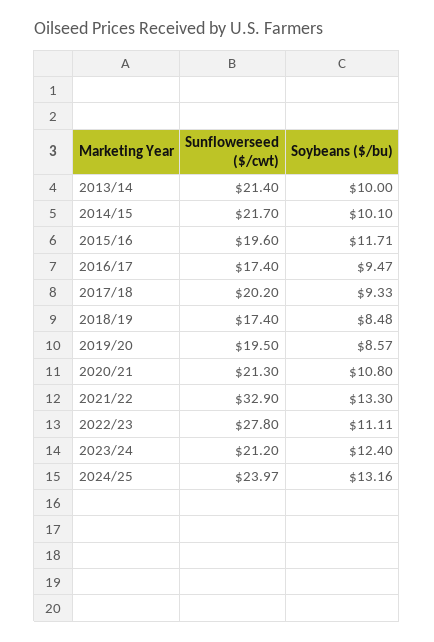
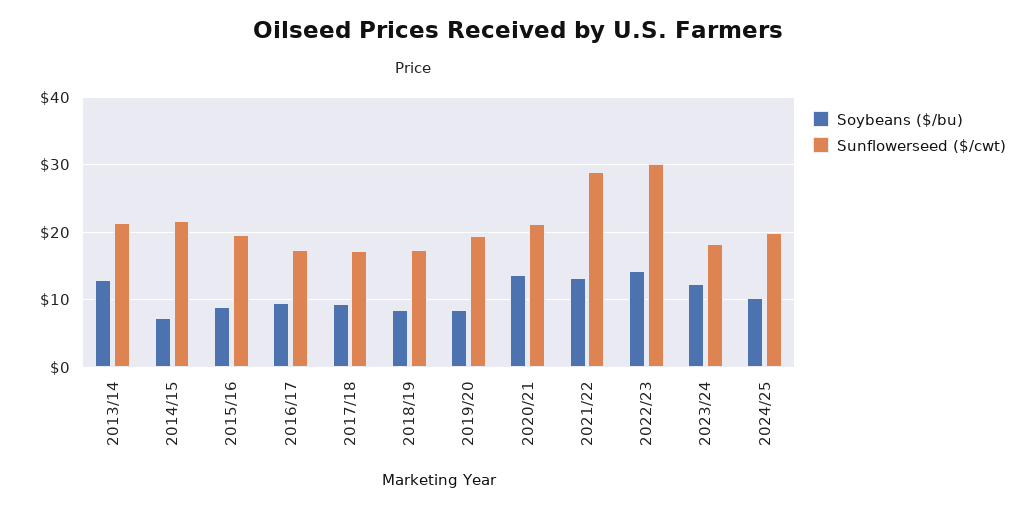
  {
    "Sunflowerseed ($/cwt)": {
      "2013/14": 21.4,
      "2014/15": 21.7,
      "2015/16": 19.6,
      "2016/17": 17.4,
-     "2017/18": 20.2,
+     "2017/18": 17,
      "2018/19": 17.4,
      "2019/20": 19.5,
      "2020/21": 21.3,
-     "2021/22": 32.9,
+     "2021/22": 29,
-     "2022/23": 27.8,
+     "2022/23": 30,
-     "2023/24": 21.2,
+     "2023/24": 18,
-     "2024/25": 23.97
+     "2024/25": 20
    },
    "Soybeans ($/bu)": {
-     "2013/14": 10,
+     "2013/14": 13,
-     "2014/15": 10.1,
+     "2014/15": 7,
-     "2015/16": 11.71,
+     "2015/16": 9,
      "2016/17": 9.47,
      "2017/18": 9.33,
      "2018/19": 8.48,
      "2019/20": 8.57,
-     "2020/21": 10.8,
+     "2020/21": 14,
      "2021/22": 13.3,
-     "2022/23": 11.11,
+     "2022/23": 14,
      "2023/24": 12.4,
-     "2024/25": 13.16
+     "2024/25": 10
    }
  }

